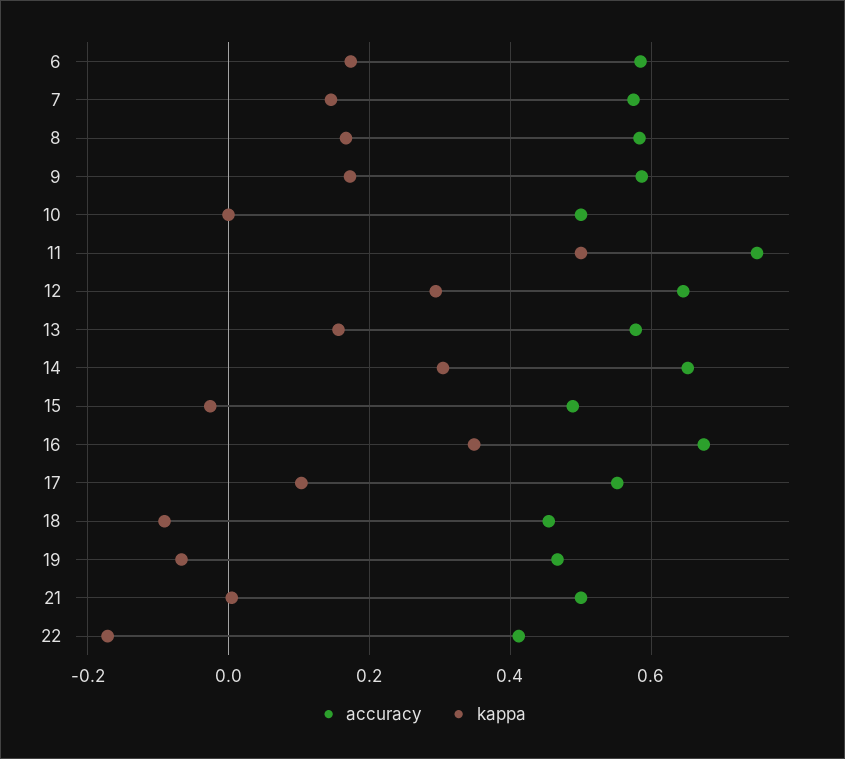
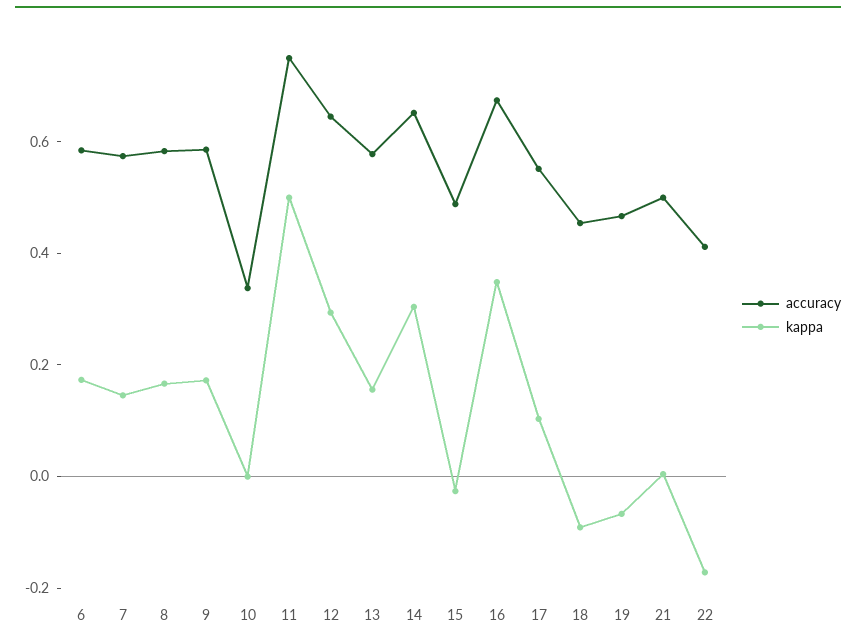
  {
    "accuracy": {
      "6": 0.58,
      "7": 0.58,
      "8": 0.58,
      "9": 0.58,
-     "10": 0.5,
+     "10": 0.35,
      "11": 0.76,
      "12": 0.64,
      "13": 0.58,
      "14": 0.66,
      "15": 0.48,
      "16": 0.68,
      "17": 0.56,
      "18": 0.46,
      "19": 0.46,
      "21": 0.5,
      "22": 0.42
    },
    "kappa": {
      "6": 0.18,
      "7": 0.14,
      "8": 0.16,
      "9": 0.18,
      "10": 0,
      "11": 0.5,
      "12": 0.3,
      "13": 0.16,
      "14": 0.3,
      "15": -0.02,
      "16": 0.34,
      "17": 0.1,
      "18": -0.1,
      "19": -0.06,
      "21": 0,
      "22": -0.18
    }
  }

